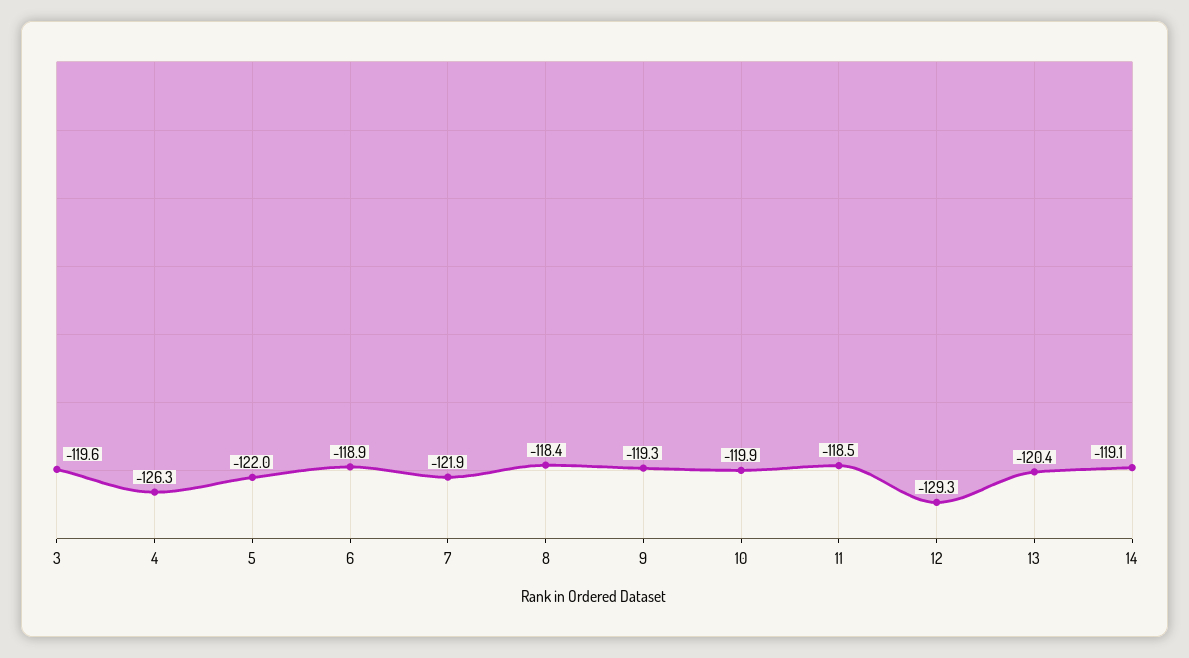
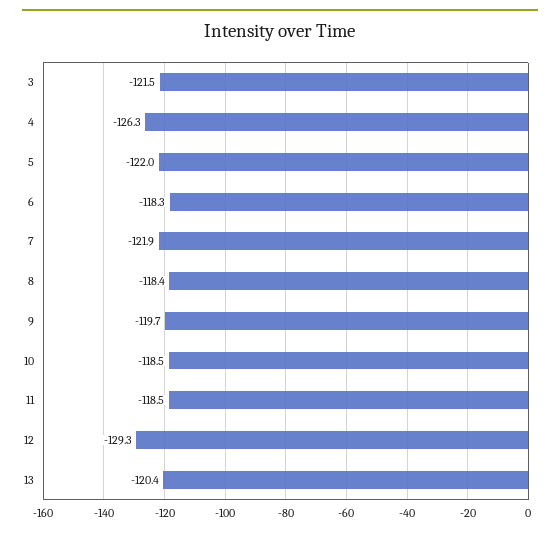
  {
-   "3": -119.6,
+   "3": -121.5,
    "4": -126.3,
    "5": -122,
-   "6": -118.9,
+   "6": -118.3,
    "7": -121.9,
    "8": -118.4,
-   "9": -119.3,
+   "9": -119.7,
-   "10": -119.9,
+   "10": -118.5,
    "11": -118.5,
    "12": -129.3,
-   "13": -120.4,
+   "13": -120.4
-   "14": -119.1
  }

